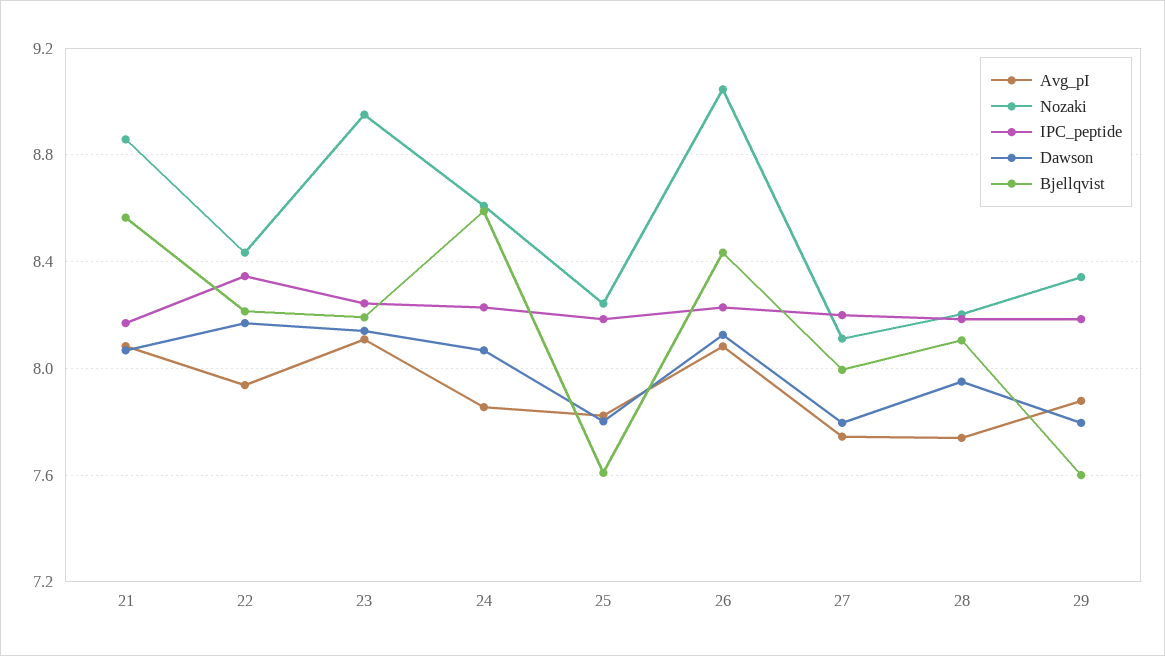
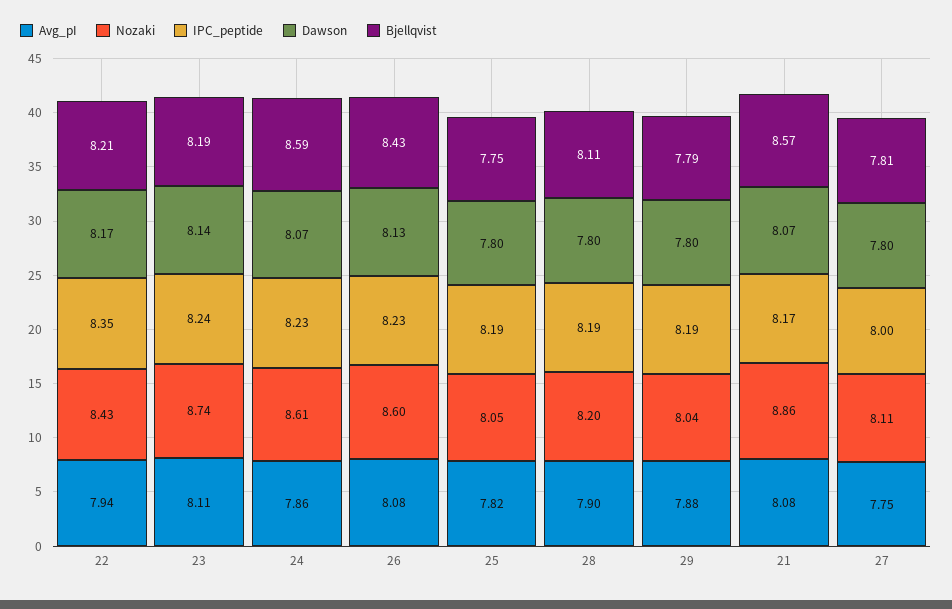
  {
    "Avg_pI": {
      "21": 8.08,
      "22": 7.94,
      "23": 8.11,
      "24": 7.86,
      "25": 7.82,
      "26": 8.08,
      "27": 7.75,
-     "28": 7.75,
+     "28": 7.9,
      "29": 7.88
    },
    "Nozaki": {
      "21": 8.86,
      "22": 8.43,
-     "23": 8.95,
+     "23": 8.74,
      "24": 8.61,
-     "25": 8.25,
+     "25": 8.05,
-     "26": 9.05,
+     "26": 8.6,
      "27": 8.11,
      "28": 8.2,
-     "29": 8.35
+     "29": 8.04
    },
    "IPC_peptide": {
      "21": 8.17,
      "22": 8.35,
      "23": 8.24,
      "24": 8.23,
      "25": 8.19,
      "26": 8.23,
-     "27": 8.2,
+     "27": 8,
      "28": 8.19,
      "29": 8.19
    },
    "Dawson": {
      "21": 8.07,
      "22": 8.17,
      "23": 8.14,
      "24": 8.07,
      "25": 7.8,
      "26": 8.13,
      "27": 7.8,
-     "28": 7.95,
+     "28": 7.8,
      "29": 7.8
    },
    "Bjellqvist": {
      "21": 8.57,
      "22": 8.21,
      "23": 8.19,
      "24": 8.59,
-     "25": 7.6,
+     "25": 7.75,
      "26": 8.43,
-     "27": 8,
+     "27": 7.81,
      "28": 8.11,
-     "29": 7.6
+     "29": 7.79
    }
  }

